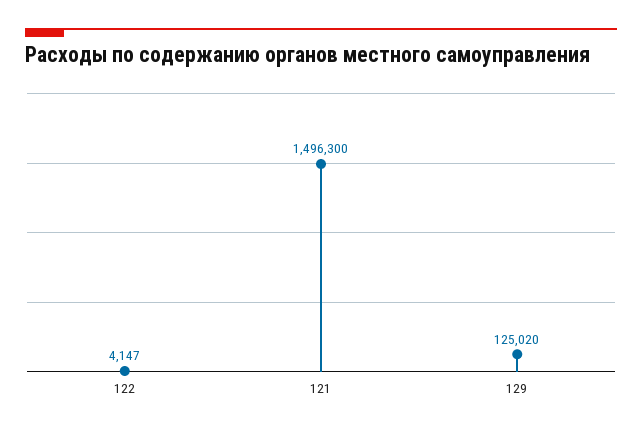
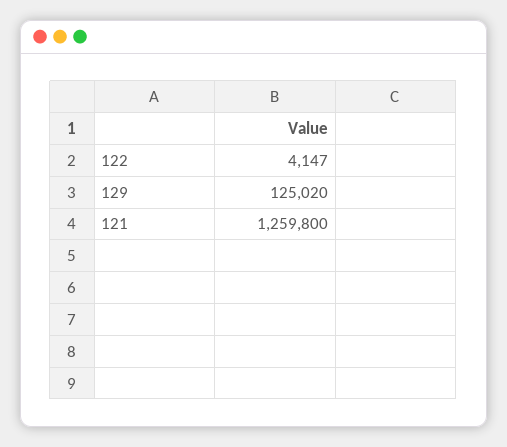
  {
    "122": 4147,
-   "121": 1496300,
+   "121": 1259800,
    "129": 125020
  }

